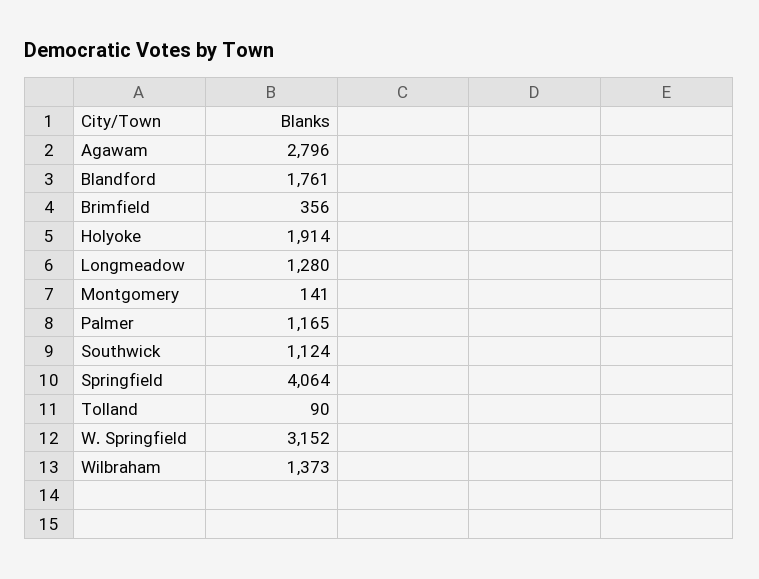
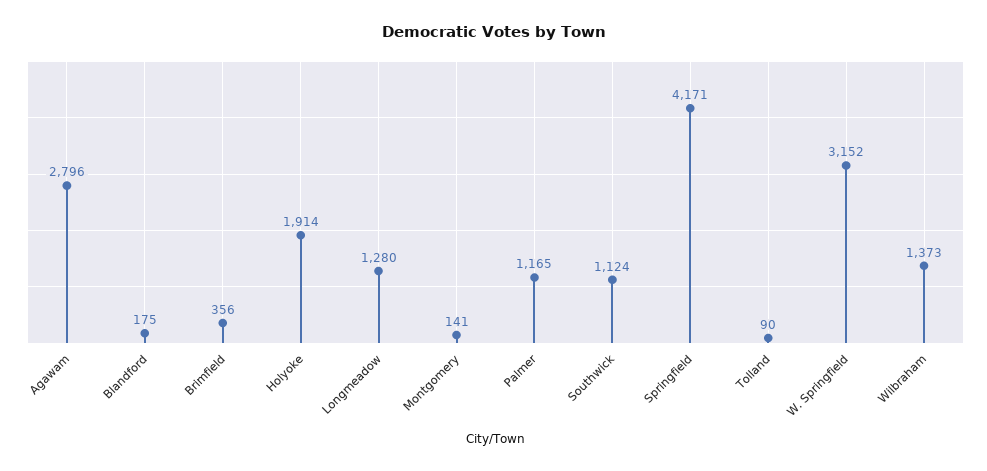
  {
    "Agawam": 2796,
-   "Blandford": 1761,
+   "Blandford": 175,
    "Brimfield": 356,
    "Holyoke": 1914,
    "Longmeadow": 1280,
    "Montgomery": 141,
    "Palmer": 1165,
    "Southwick": 1124,
-   "Springfield": 4064,
+   "Springfield": 4171,
    "Tolland": 90,
    "W. Springfield": 3152,
    "Wilbraham": 1373
  }

